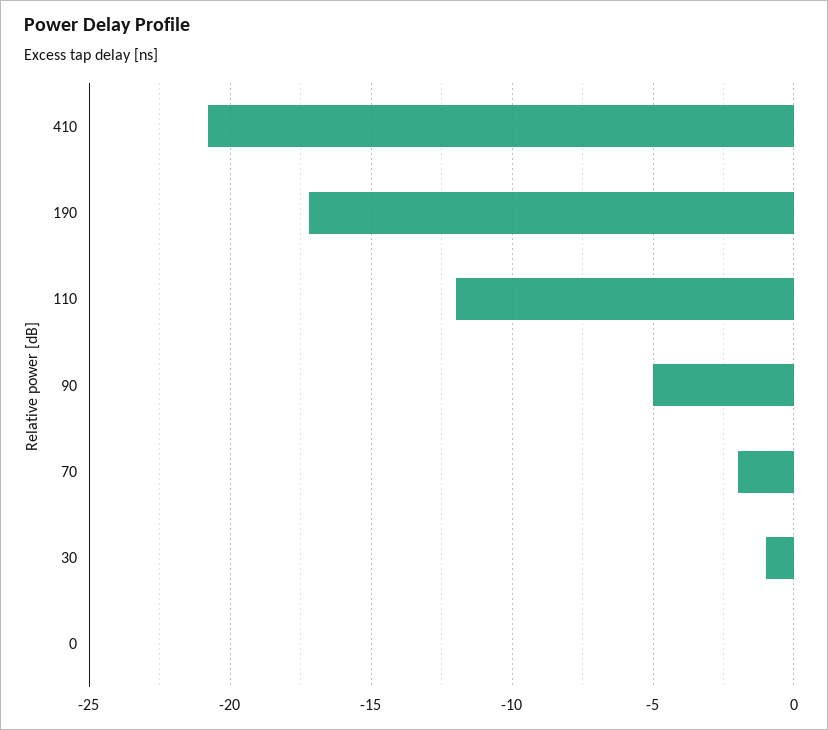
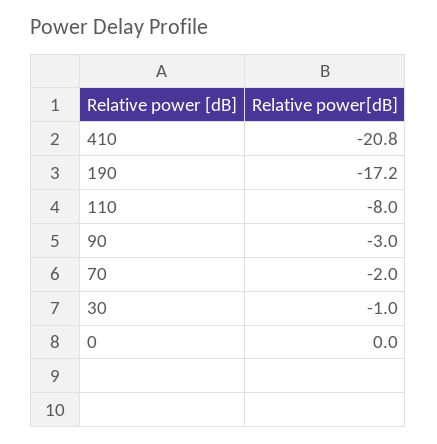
  {
    "410": -20.8,
    "190": -17.2,
-   "110": -12,
+   "110": -8,
-   "90": -5,
+   "90": -3,
    "70": -2,
    "30": -1,
    "0": 0
  }

